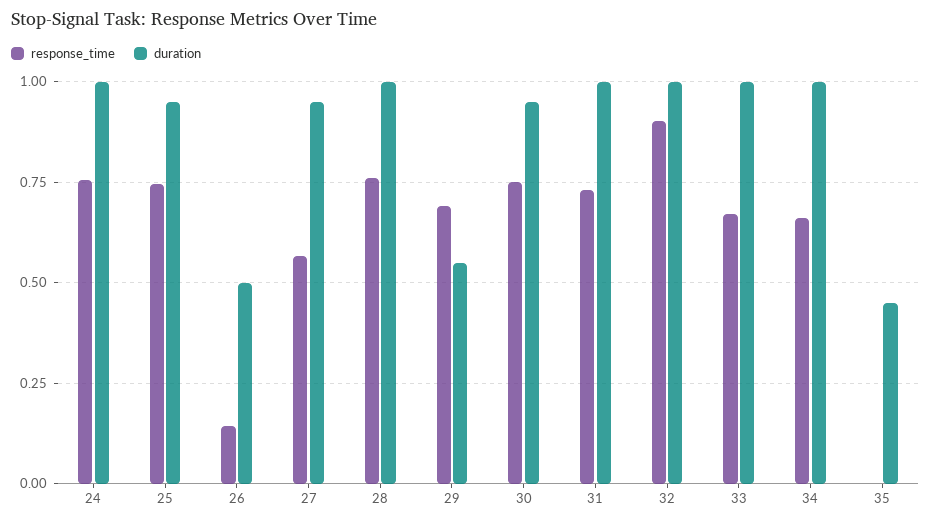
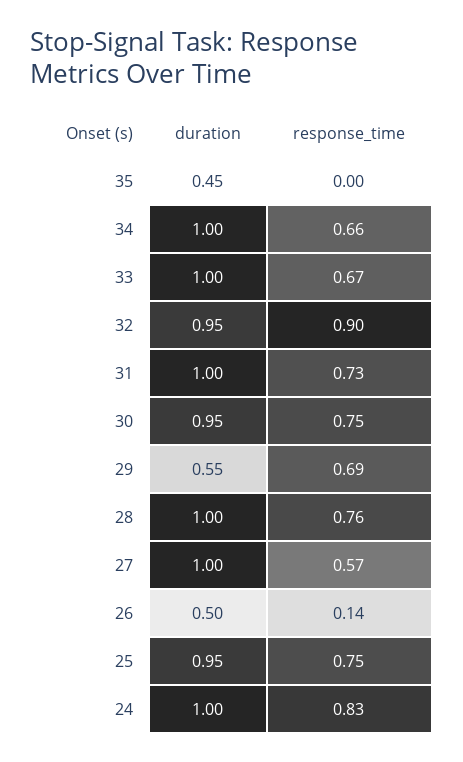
  {
    "response_time": {
-     "24": 0.75,
+     "24": 0.83,
      "25": 0.75,
      "26": 0.14,
      "27": 0.57,
      "28": 0.76,
      "29": 0.69,
      "30": 0.75,
      "31": 0.73,
      "32": 0.9,
      "33": 0.67,
      "34": 0.66,
      "35": 0
    },
    "duration": {
      "24": 1,
      "25": 0.95,
      "26": 0.5,
-     "27": 0.95,
+     "27": 1,
      "28": 1,
      "29": 0.55,
      "30": 0.95,
      "31": 1,
-     "32": 1,
+     "32": 0.95,
      "33": 1,
      "34": 1,
      "35": 0.45
    }
  }

